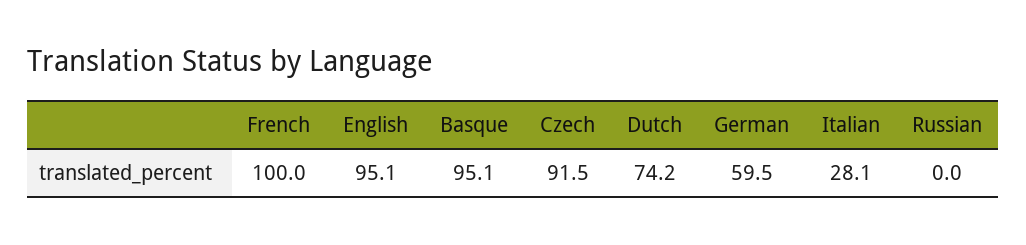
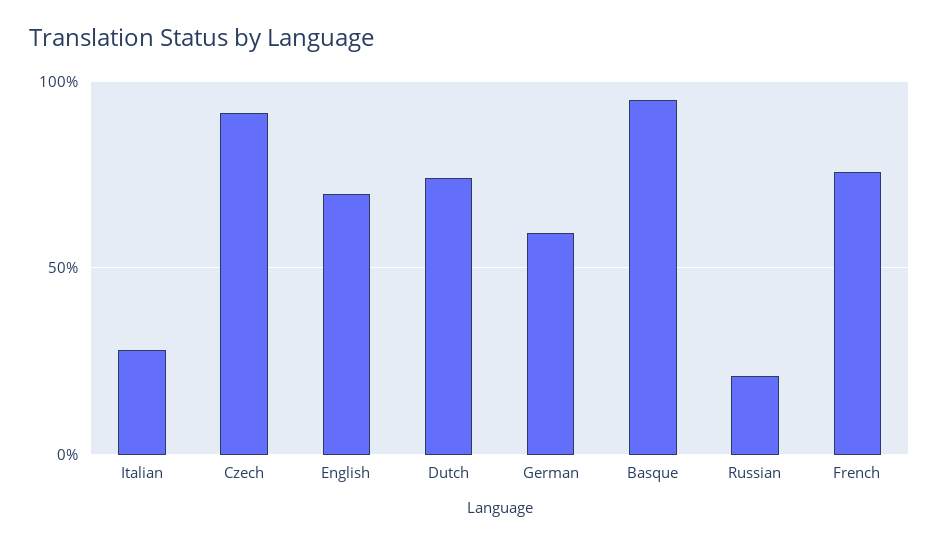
  {
-   "French": 100,
+   "French": 75,
-   "English": 95.1,
+   "English": 70,
    "Basque": 95.1,
    "Czech": 91.5,
    "Dutch": 74.2,
    "German": 59.5,
    "Italian": 28.1,
-   "Russian": 0
+   "Russian": 20
  }

